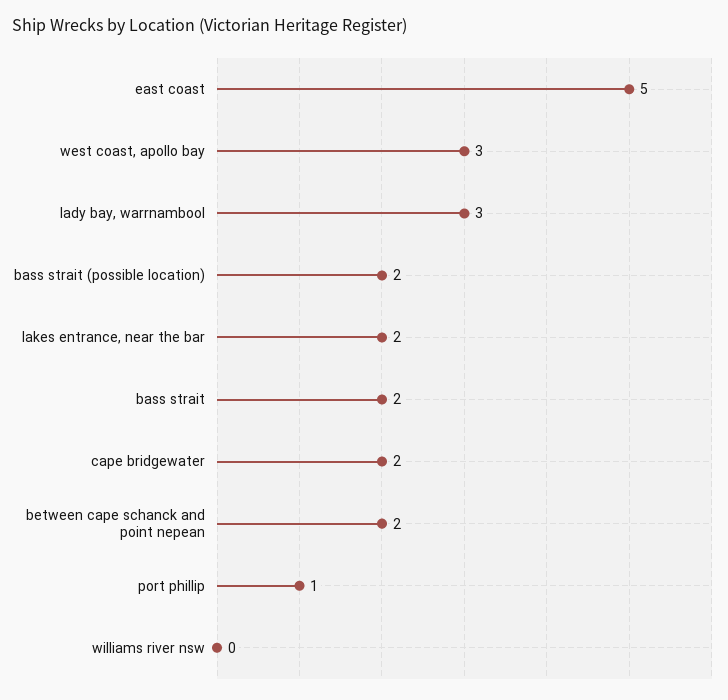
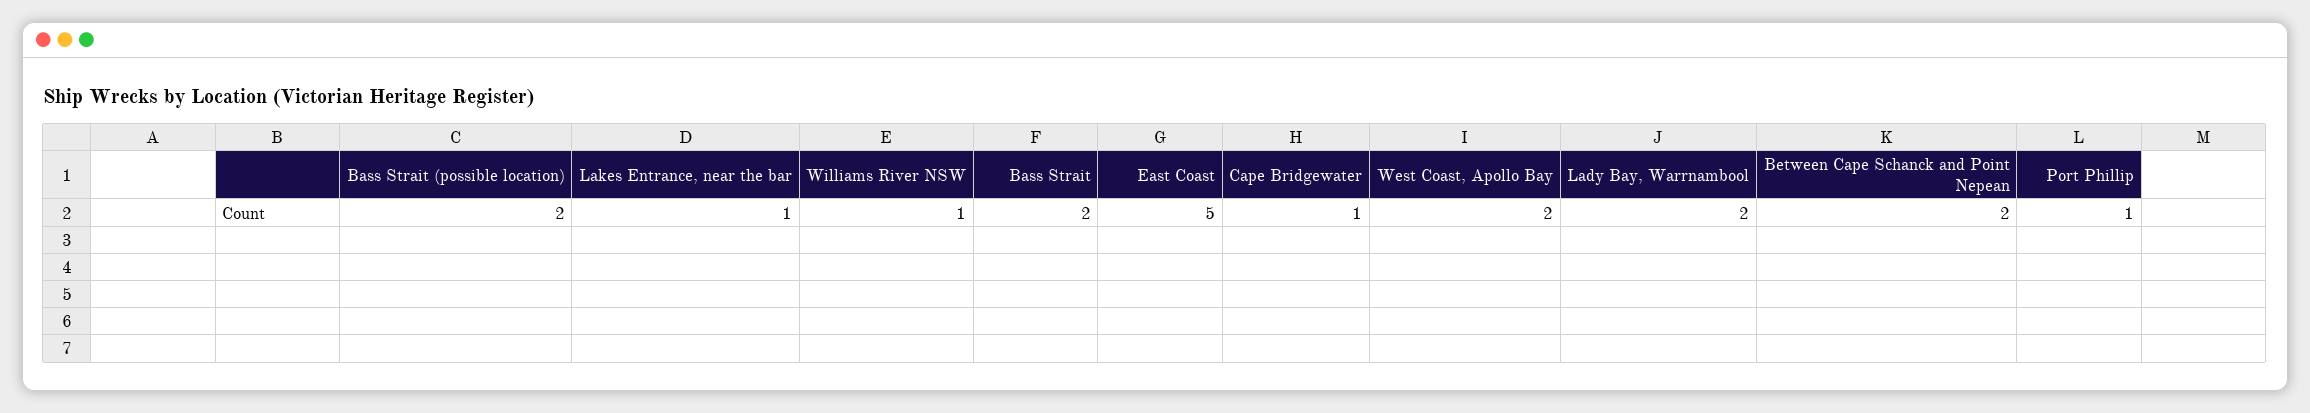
  {
    "east coast": 5,
-   "west coast, apollo bay": 3,
+   "west coast, apollo bay": 2,
-   "lady bay, warrnambool": 3,
+   "lady bay, warrnambool": 2,
    "bass strait (possible location)": 2,
-   "lakes entrance, near the bar": 2,
+   "lakes entrance, near the bar": 1,
    "bass strait": 2,
-   "cape bridgewater": 2,
+   "cape bridgewater": 1,
    "between cape schanck and point nepean": 2,
    "port phillip": 1,
-   "williams river nsw": 0
+   "williams river nsw": 1
  }

